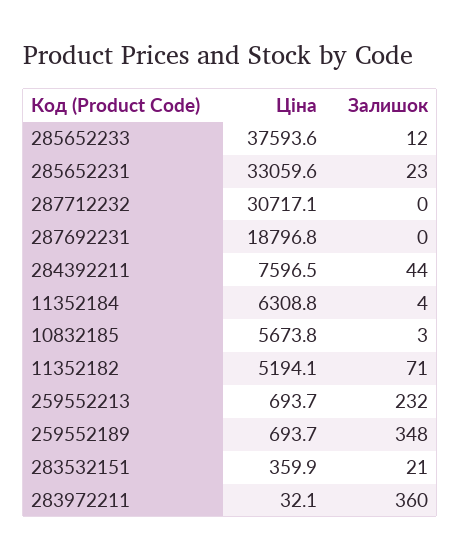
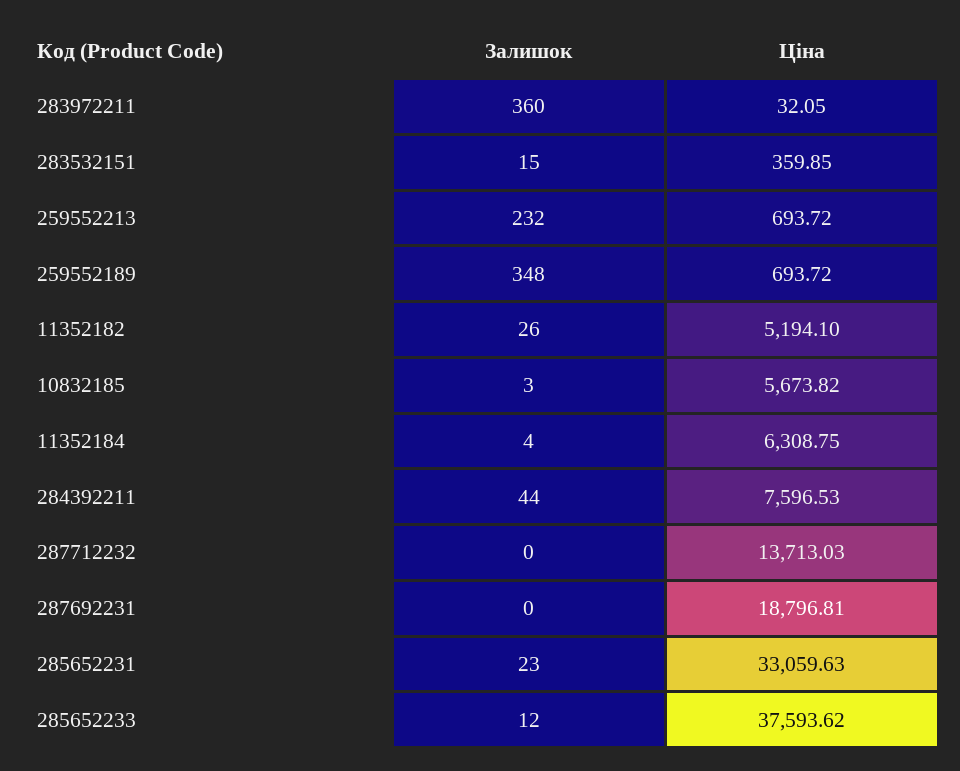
  {
    "Ціна": {
      "285652233": 37593.62,
      "285652231": 33059.63,
-     "287712232": 30717.1,
+     "287712232": 13713.03,
      "287692231": 18796.81,
      "284392211": 7596.53,
      "11352184": 6308.75,
      "10832185": 5673.82,
      "11352182": 5194.1,
      "259552213": 693.72,
      "259552189": 693.72,
      "283532151": 359.85,
      "283972211": 32.05
    },
    "Залишок": {
      "285652233": 12,
      "285652231": 23,
      "287712232": 0,
      "287692231": 0,
      "284392211": 44,
      "11352184": 4,
      "10832185": 3,
-     "11352182": 71,
+     "11352182": 26,
      "259552213": 232,
      "259552189": 348,
-     "283532151": 21,
+     "283532151": 15,
      "283972211": 360
    }
  }

